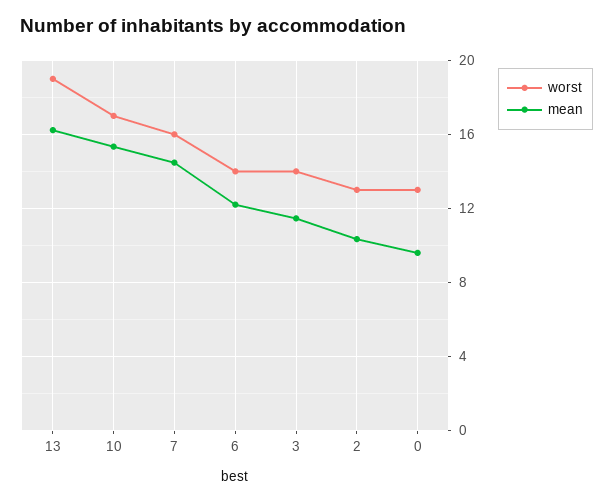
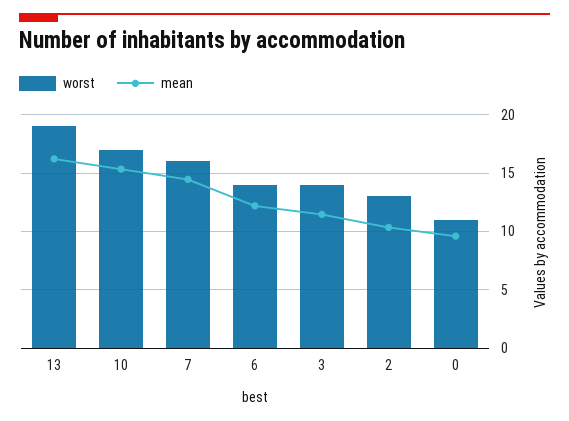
  {
    "worst": {
      "13": 19,
      "10": 17,
      "7": 16,
      "6": 14,
      "3": 14,
      "2": 13,
-     "0": 13
+     "0": 11
    },
    "mean": {
      "13": 16,
      "10": 15.5,
      "7": 14.5,
      "6": 12,
      "3": 11.5,
      "2": 10.5,
      "0": 9.5
    }
  }

